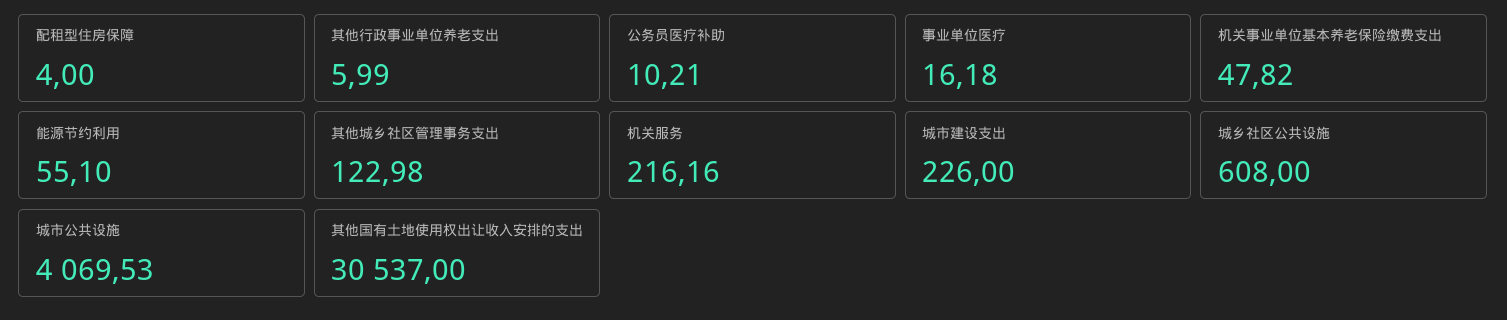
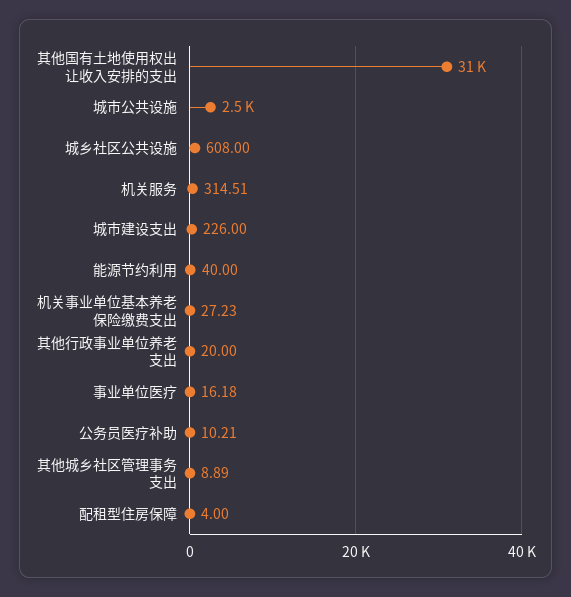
  {
    "配租型住房保障": 4,
-   "其他行政事业单位养老支出": 5.99,
+   "其他行政事业单位养老支出": 20,
    "公务员医疗补助": 10.21,
    "事业单位医疗": 16.18,
-   "机关事业单位基本养老保险缴费支出": 47.82,
+   "机关事业单位基本养老保险缴费支出": 27.23,
-   "能源节约利用": 55.1,
+   "能源节约利用": 40,
-   "其他城乡社区管理事务支出": 122.98,
+   "其他城乡社区管理事务支出": 8.89,
-   "机关服务": 216.16,
+   "机关服务": 314.51,
    "城市建设支出": 226,
    "城乡社区公共设施": 608,
-   "城市公共设施": 4069.53,
+   "城市公共设施": 2500,
    "其他国有土地使用权出让收入安排的支出": 30537
  }

